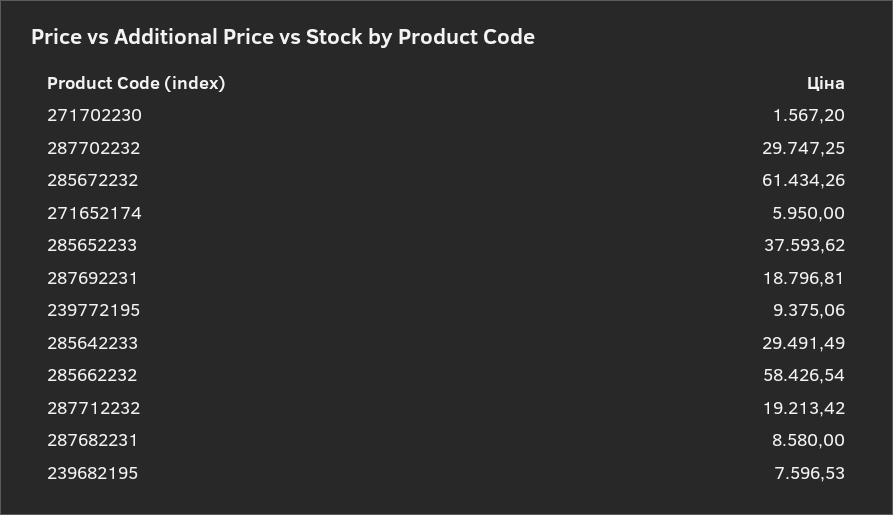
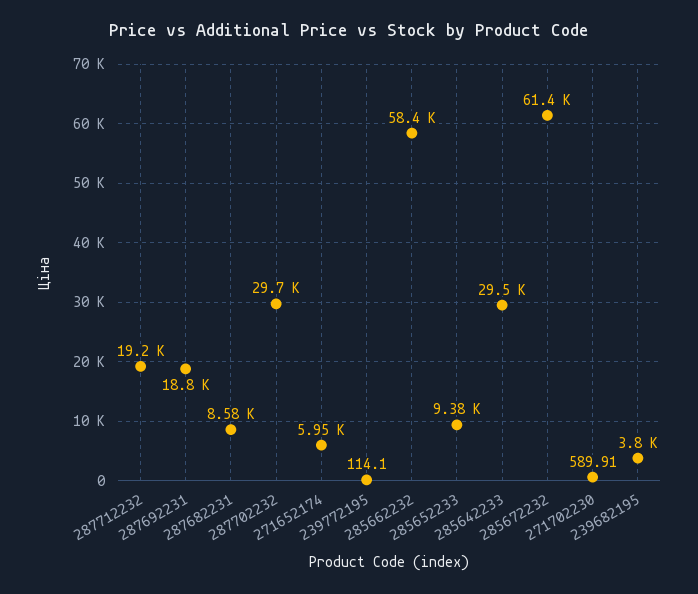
  {
-   "271702230": 1567.2,
+   "271702230": 589.91,
    "287702232": 29747.25,
    "285672232": 61434.26,
    "271652174": 5950,
-   "285652233": 37593.62,
+   "285652233": 9380,
    "287692231": 18796.81,
-   "239772195": 9375.06,
+   "239772195": 114.1,
    "285642233": 29491.49,
    "285662232": 58426.54,
    "287712232": 19213.42,
    "287682231": 8580,
-   "239682195": 7596.53
+   "239682195": 3800
  }

